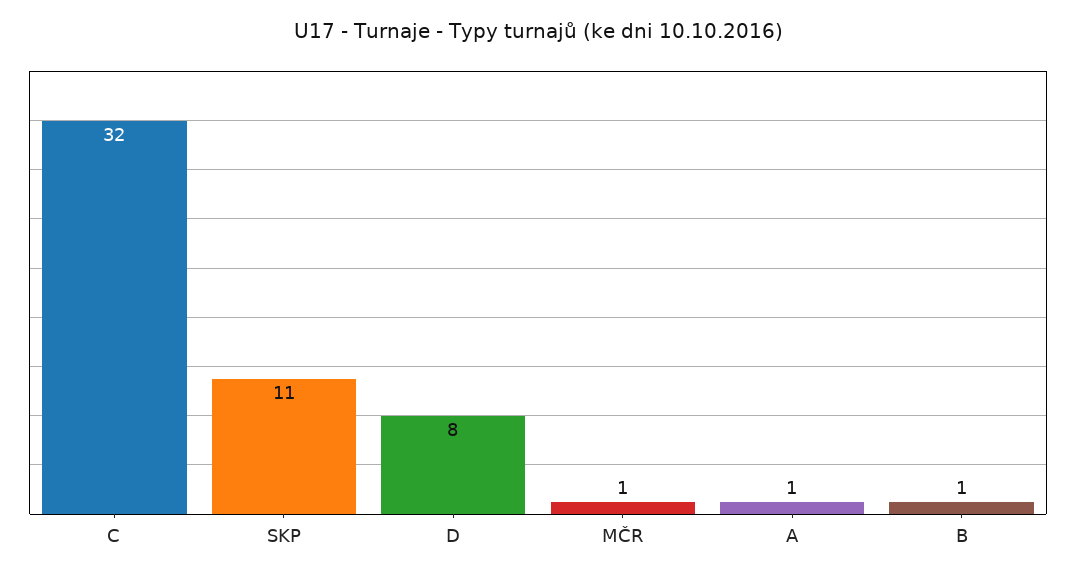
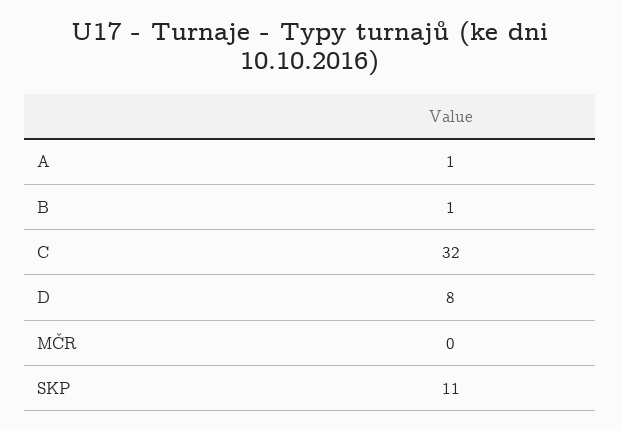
  {
    "C": 32,
    "SKP": 11,
    "D": 8,
-   "MČR": 1,
+   "MČR": 0,
    "A": 1,
    "B": 1
  }

